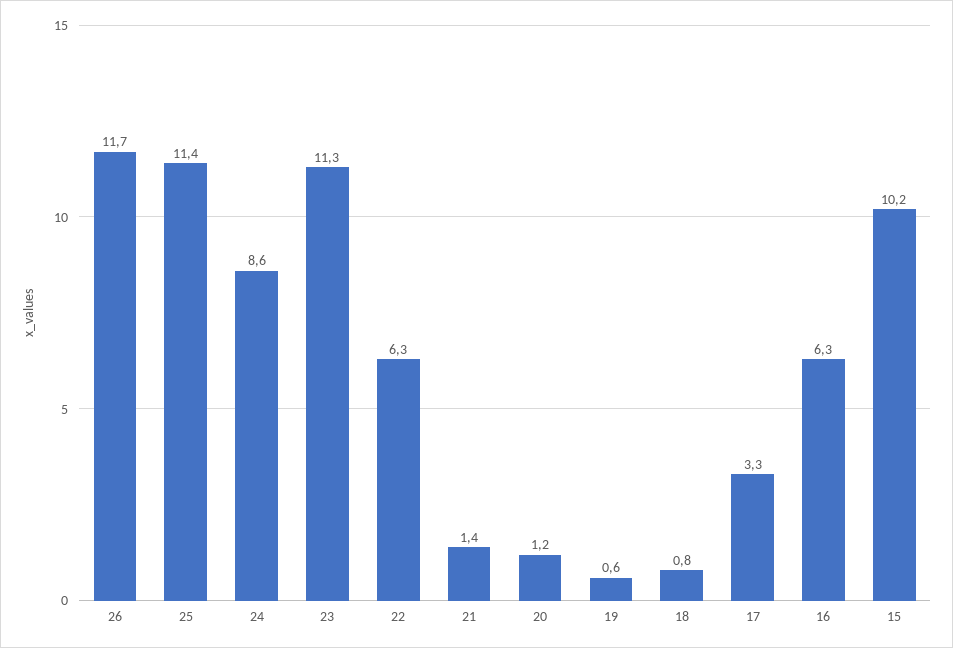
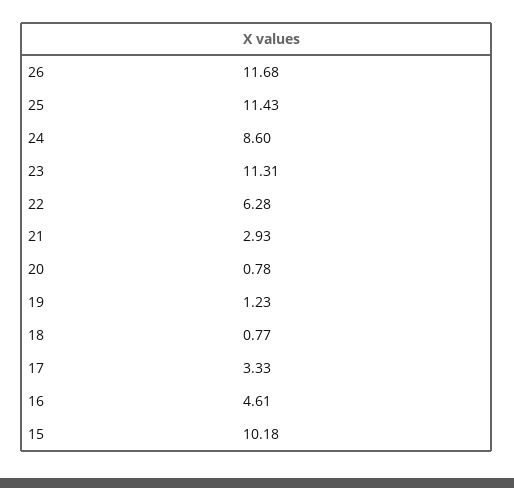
  {
    "26": 11.68,
    "25": 11.43,
    "24": 8.6,
    "23": 11.31,
    "22": 6.28,
-   "21": 1.4,
+   "21": 2.93,
-   "20": 1.2,
+   "20": 0.78,
-   "19": 0.6,
+   "19": 1.23,
    "18": 0.77,
    "17": 3.33,
-   "16": 6.3,
+   "16": 4.61,
    "15": 10.18
  }

